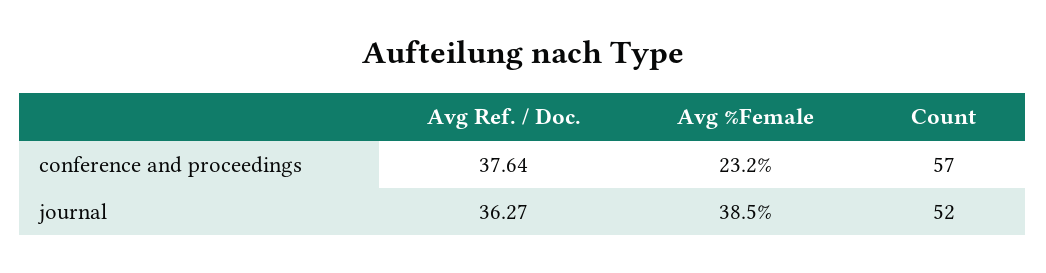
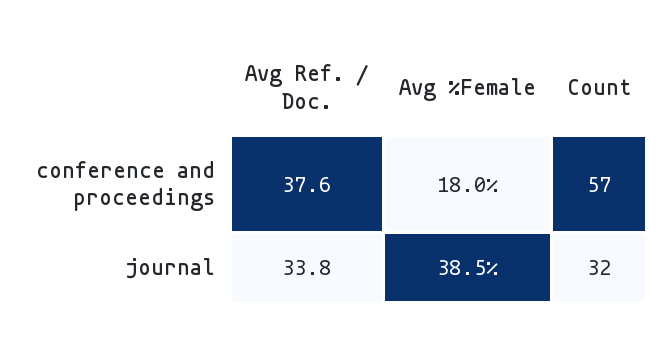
  {
    "Avg Ref. / Doc.": {
      "conference and proceedings": 37.64,
-     "journal": 36.27
+     "journal": 33.8
    },
    "Avg %Female": {
-     "conference and proceedings": 23.2,
+     "conference and proceedings": 18,
      "journal": 38.5
    },
    "Count": {
      "conference and proceedings": 57,
-     "journal": 52
+     "journal": 32
    }
  }

